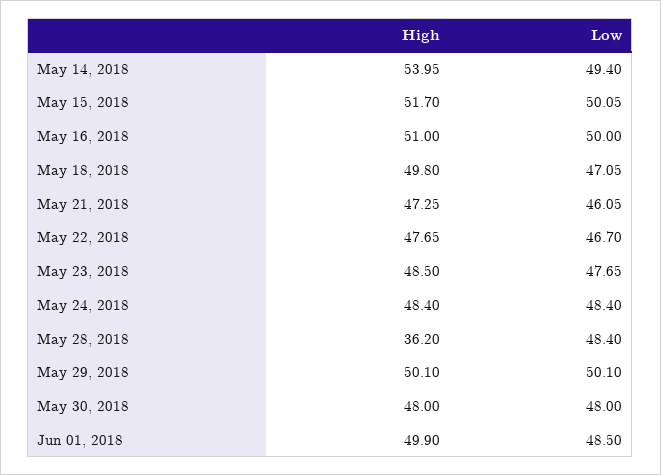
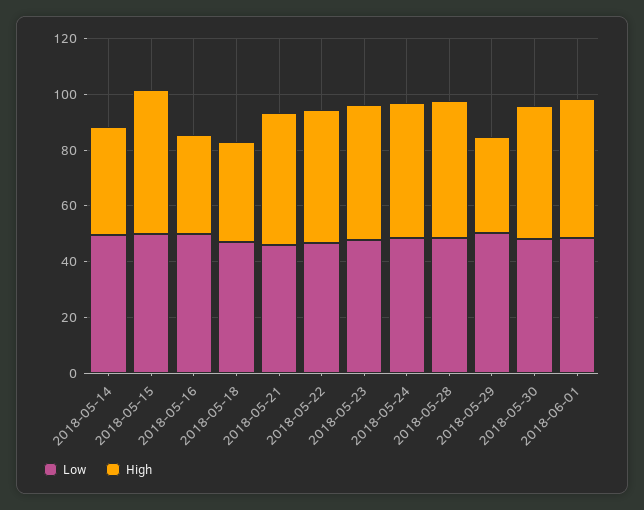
  {
    "High": {
-     "May 14, 2018": 53.95,
+     "May 14, 2018": 40,
      "May 15, 2018": 51.7,
-     "May 16, 2018": 51,
+     "May 16, 2018": 35,
-     "May 18, 2018": 49.8,
+     "May 18, 2018": 35,
      "May 21, 2018": 47.25,
      "May 22, 2018": 47.65,
      "May 23, 2018": 48.5,
      "May 24, 2018": 48.4,
-     "May 28, 2018": 36.2,
+     "May 28, 2018": 50,
-     "May 29, 2018": 50.1,
+     "May 29, 2018": 35,
      "May 30, 2018": 48,
      "Jun 01, 2018": 49.9
    },
    "Low": {
      "May 14, 2018": 49.4,
      "May 15, 2018": 50.05,
      "May 16, 2018": 50,
      "May 18, 2018": 47.05,
      "May 21, 2018": 46.05,
      "May 22, 2018": 46.7,
      "May 23, 2018": 47.65,
      "May 24, 2018": 48.4,
      "May 28, 2018": 48.4,
      "May 29, 2018": 50.1,
      "May 30, 2018": 48,
      "Jun 01, 2018": 48.5
    }
  }

